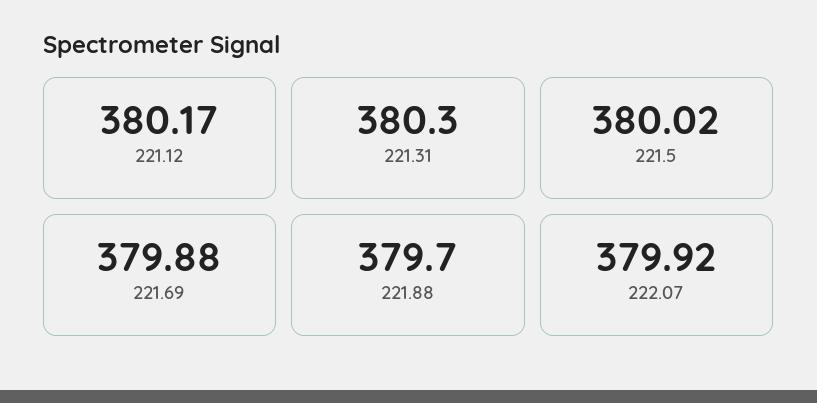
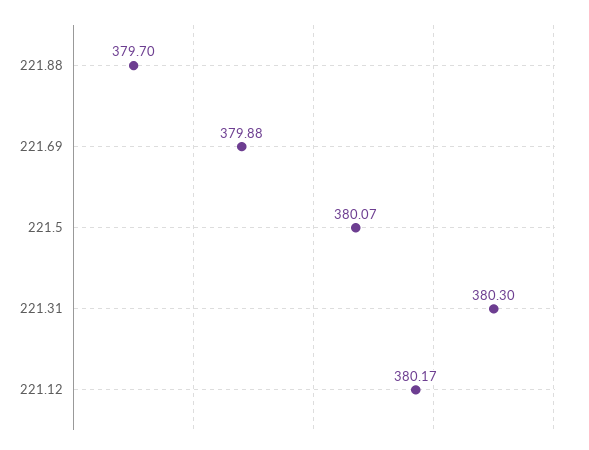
  {
    "221.12": 380.17,
    "221.31": 380.3,
-   "221.5": 380.02,
+   "221.5": 380.07,
    "221.69": 379.88,
-   "221.88": 379.7,
+   "221.88": 379.7
-   "222.07": 379.92
  }

